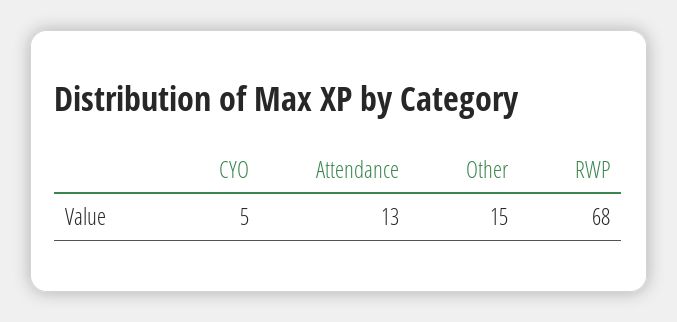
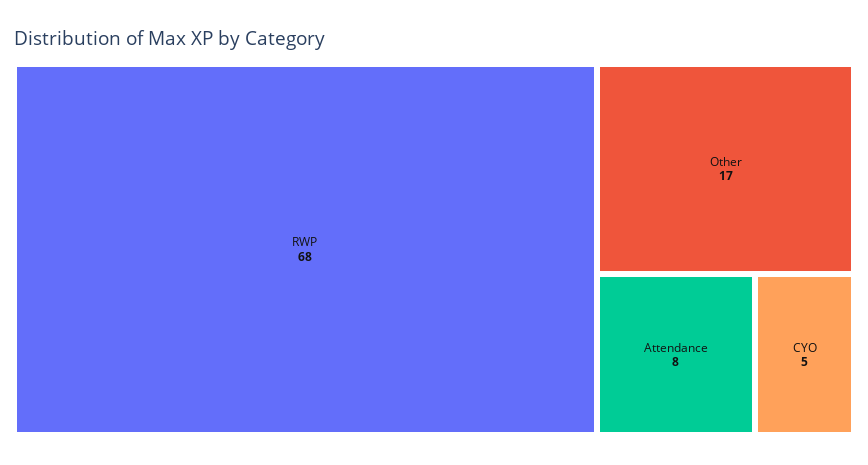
  {
    "CYO": 5,
-   "Attendance": 13,
+   "Attendance": 8,
-   "Other": 15,
+   "Other": 17,
    "RWP": 68
  }

